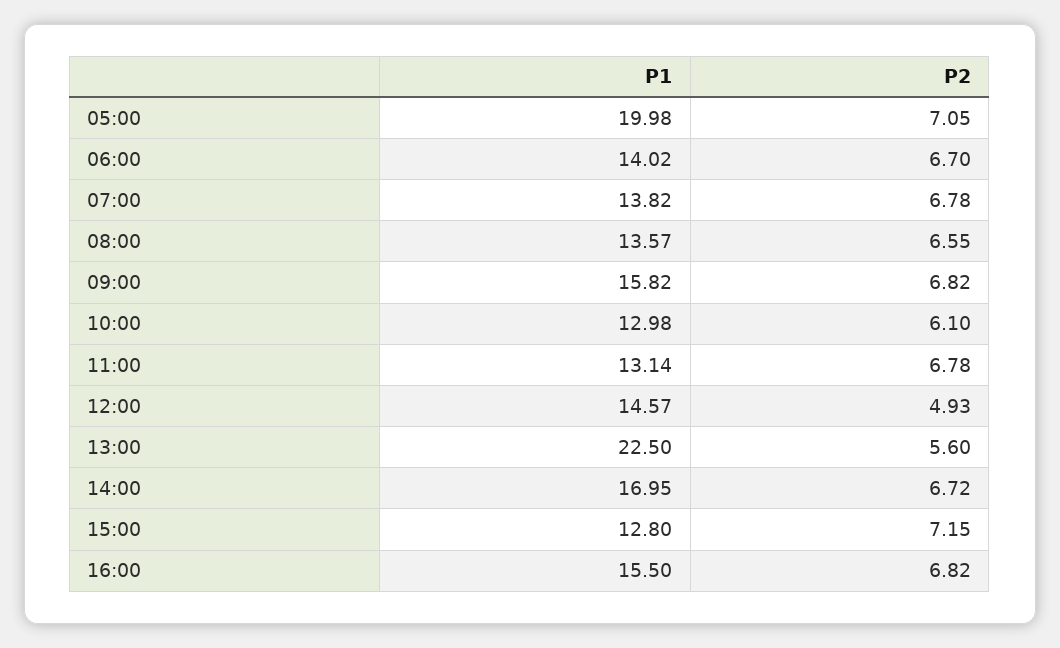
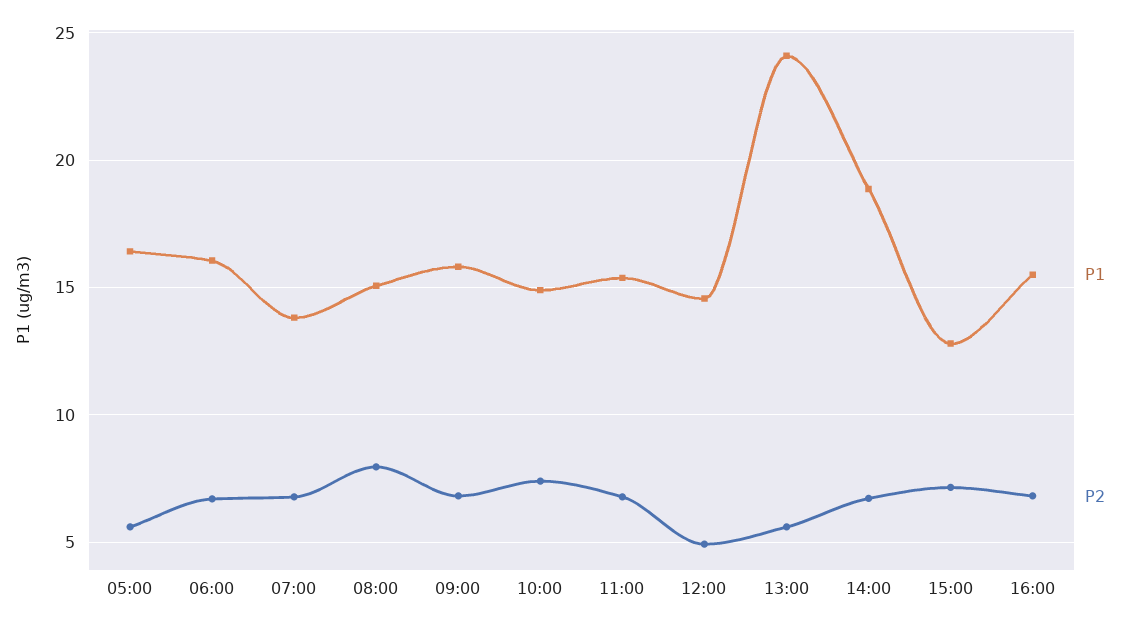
  {
    "P1": {
-     "05:00": 19.98,
+     "05:00": 16.5,
-     "06:00": 14.02,
+     "06:00": 16,
      "07:00": 13.82,
-     "08:00": 13.57,
+     "08:00": 15,
      "09:00": 15.82,
-     "10:00": 12.98,
+     "10:00": 15,
-     "11:00": 13.14,
+     "11:00": 15.5,
      "12:00": 14.57,
-     "13:00": 22.5,
+     "13:00": 24,
-     "14:00": 16.95,
+     "14:00": 19,
      "15:00": 12.8,
      "16:00": 15.5
    },
    "P2": {
-     "05:00": 7.05,
+     "05:00": 5.5,
      "06:00": 6.7,
      "07:00": 6.78,
-     "08:00": 6.55,
+     "08:00": 8,
      "09:00": 6.82,
-     "10:00": 6.1,
+     "10:00": 7.5,
      "11:00": 6.78,
      "12:00": 4.93,
      "13:00": 5.6,
      "14:00": 6.72,
      "15:00": 7.15,
      "16:00": 6.82
    }
  }

